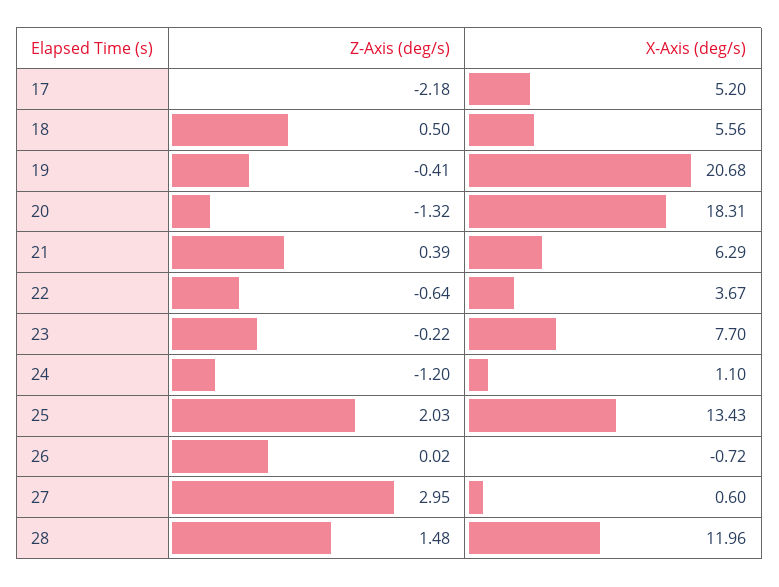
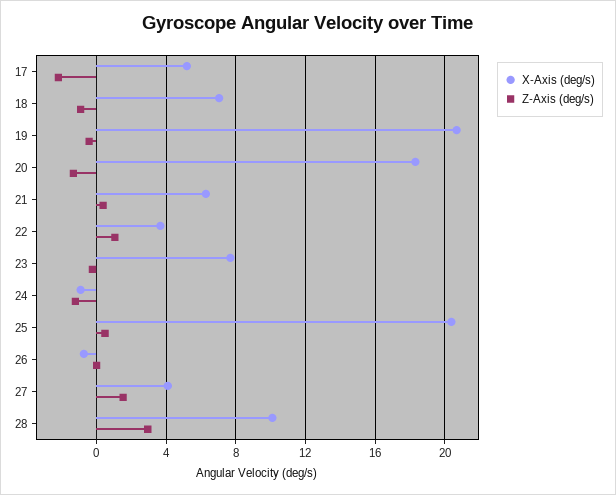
  {
    "Z-Axis (deg/s)": {
      "17": -2.18,
-     "18": 0.5,
+     "18": -1,
      "19": -0.41,
      "20": -1.32,
      "21": 0.39,
-     "22": -0.64,
+     "22": 1,
      "23": -0.22,
      "24": -1.2,
-     "25": 2.03,
+     "25": 0.5,
      "26": 0.02,
-     "27": 2.95,
+     "27": 1.5,
-     "28": 1.48
+     "28": 3
    },
    "X-Axis (deg/s)": {
      "17": 5.2,
-     "18": 5.56,
+     "18": 7,
      "19": 20.68,
      "20": 18.31,
      "21": 6.29,
      "22": 3.67,
      "23": 7.7,
-     "24": 1.1,
+     "24": -1,
-     "25": 13.43,
+     "25": 20.5,
      "26": -0.72,
-     "27": 0.6,
+     "27": 4,
-     "28": 11.96
+     "28": 10
    }
  }

